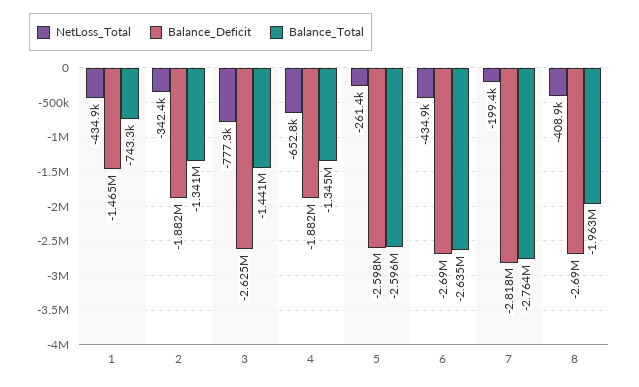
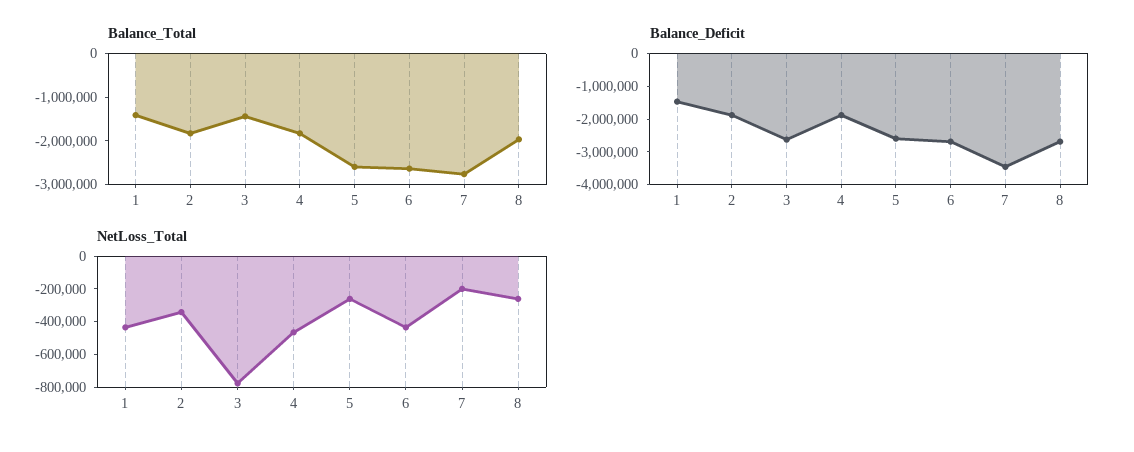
  {
    "NetLoss_Total": {
      "1": -434900,
      "2": -342400,
      "3": -777300,
-     "4": -652800,
+     "4": -450000,
      "5": -261400,
      "6": -434900,
      "7": -199400,
-     "8": -408900
+     "8": -250000
    },
    "Balance_Deficit": {
      "1": -1465000,
      "2": -1882000,
      "3": -2625000,
      "4": -1882000,
      "5": -2598000,
      "6": -2690000,
-     "7": -2818000,
+     "7": -3500000,
      "8": -2690000
    },
    "Balance_Total": {
-     "1": -743300,
+     "1": -1400000,
-     "2": -1341000,
+     "2": -1800000,
      "3": -1441000,
-     "4": -1345000,
+     "4": -1800000,
      "5": -2596000,
      "6": -2635000,
      "7": -2764000,
      "8": -1963000
    }
  }

